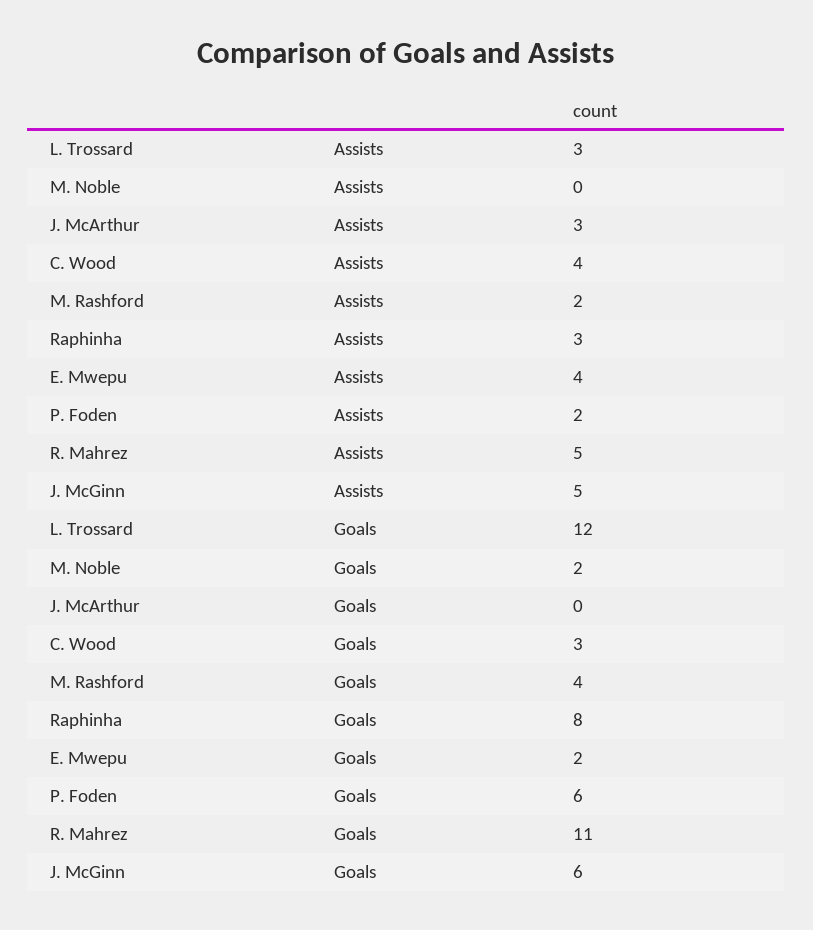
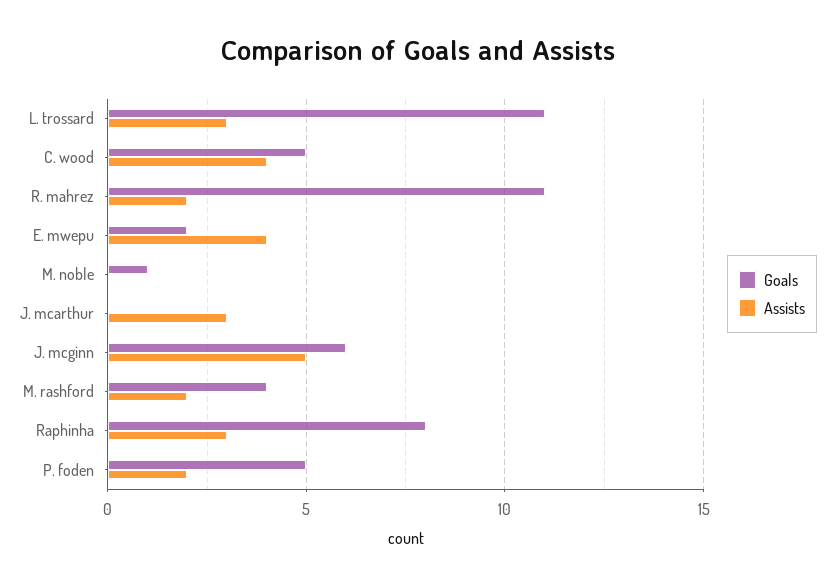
  {
    "Assists": {
      "L. Trossard": 3,
      "M. Noble": 0,
      "J. McArthur": 3,
      "C. Wood": 4,
      "M. Rashford": 2,
      "Raphinha": 3,
      "E. Mwepu": 4,
      "P. Foden": 2,
-     "R. Mahrez": 5,
+     "R. Mahrez": 2,
      "J. McGinn": 5
    },
    "Goals": {
-     "L. Trossard": 12,
+     "L. Trossard": 11,
-     "M. Noble": 2,
+     "M. Noble": 1,
      "J. McArthur": 0,
-     "C. Wood": 3,
+     "C. Wood": 5,
      "M. Rashford": 4,
      "Raphinha": 8,
      "E. Mwepu": 2,
-     "P. Foden": 6,
+     "P. Foden": 5,
      "R. Mahrez": 11,
      "J. McGinn": 6
    }
  }

